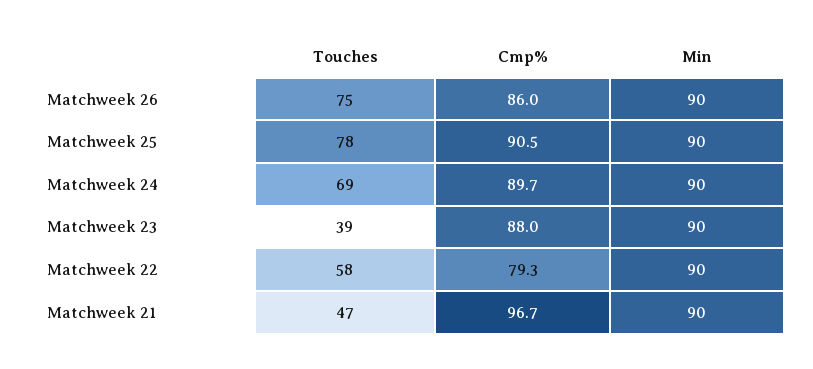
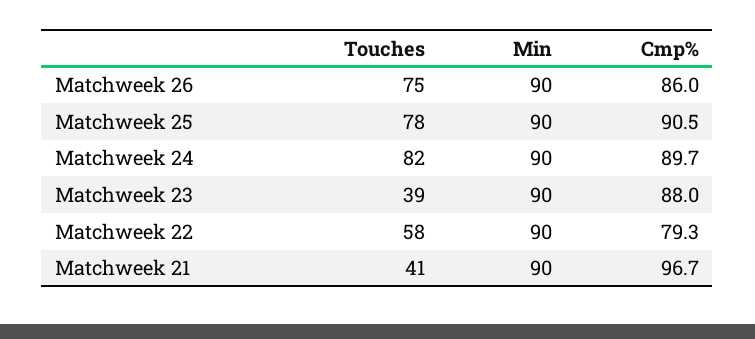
  {
    "Touches": {
      "Matchweek 26": 75,
      "Matchweek 25": 78,
-     "Matchweek 24": 69,
+     "Matchweek 24": 82,
      "Matchweek 23": 39,
      "Matchweek 22": 58,
-     "Matchweek 21": 47
+     "Matchweek 21": 41
    },
    "Cmp%": {
      "Matchweek 26": 86,
      "Matchweek 25": 90.5,
      "Matchweek 24": 89.7,
      "Matchweek 23": 88,
      "Matchweek 22": 79.3,
      "Matchweek 21": 96.7
    },
    "Min": {
      "Matchweek 26": 90,
      "Matchweek 25": 90,
      "Matchweek 24": 90,
      "Matchweek 23": 90,
      "Matchweek 22": 90,
      "Matchweek 21": 90
    }
  }

